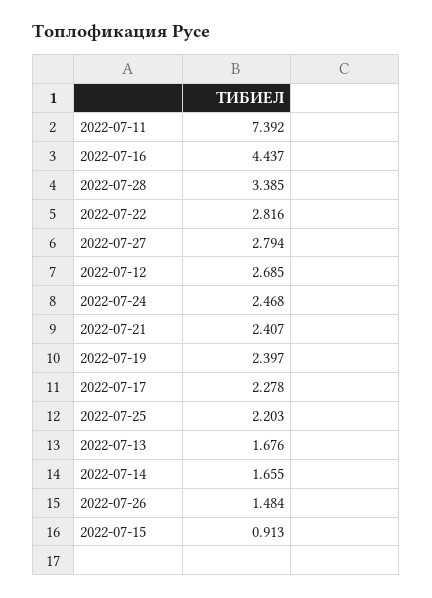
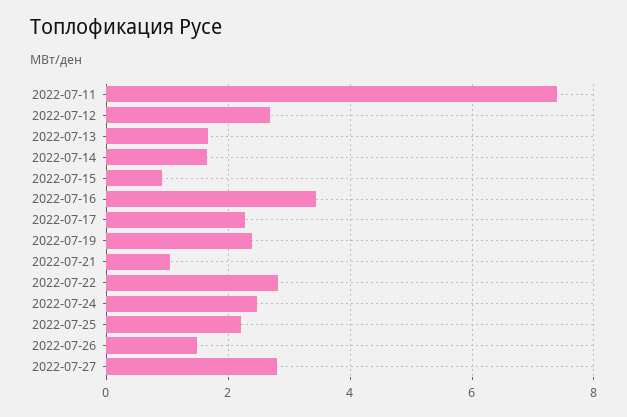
  {
    "2022-07-11": 7.392,
-   "2022-07-16": 4.437,
+   "2022-07-16": 3.4,
-   "2022-07-28": 3.385,
    "2022-07-22": 2.816,
    "2022-07-27": 2.794,
    "2022-07-12": 2.685,
    "2022-07-24": 2.468,
-   "2022-07-21": 2.407,
+   "2022-07-21": 1,
    "2022-07-19": 2.397,
    "2022-07-17": 2.278,
    "2022-07-25": 2.203,
    "2022-07-13": 1.676,
    "2022-07-14": 1.655,
    "2022-07-26": 1.484,
    "2022-07-15": 0.913
  }

